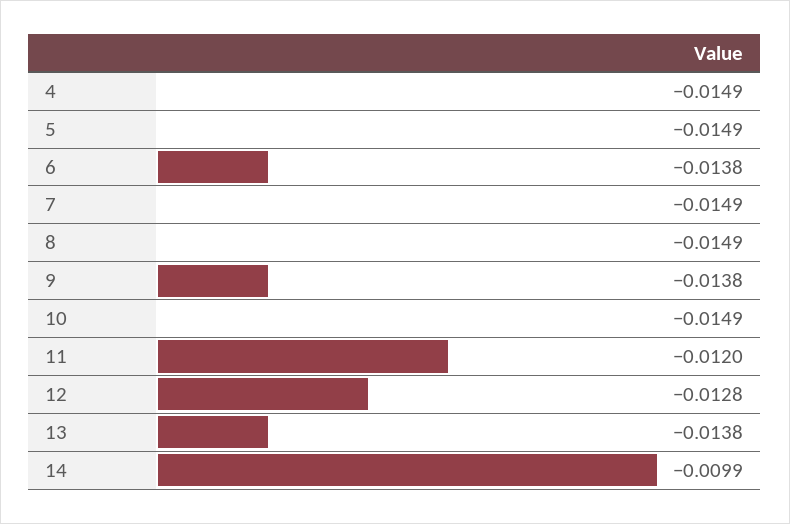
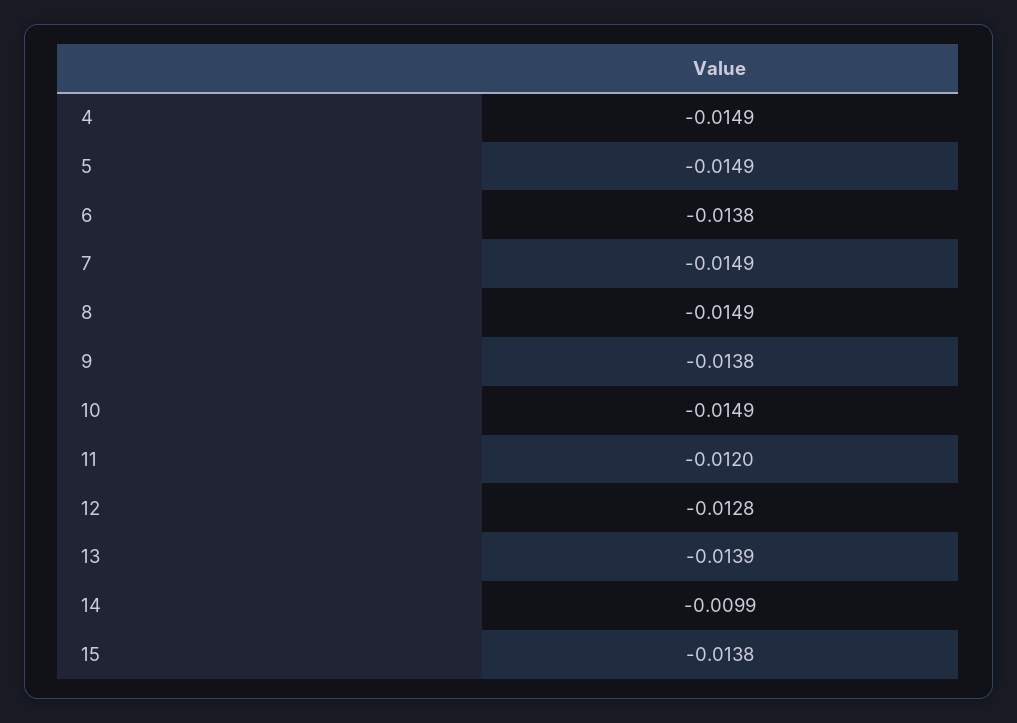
  {
    "4": -0.0149,
    "5": -0.0149,
    "6": -0.0138,
    "7": -0.0149,
    "8": -0.0149,
    "9": -0.0138,
    "10": -0.0149,
    "11": -0.012,
    "12": -0.0128,
-   "13": -0.0138,
+   "13": -0.0139,
-   "14": -0.0099
+   "14": -0.0099,
+   "15": -0.0138
  }

